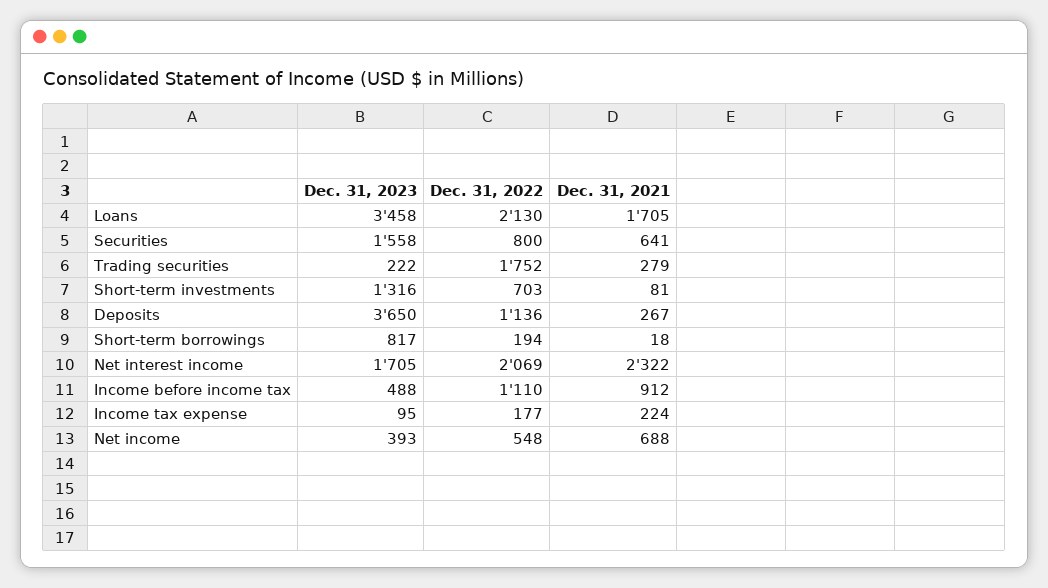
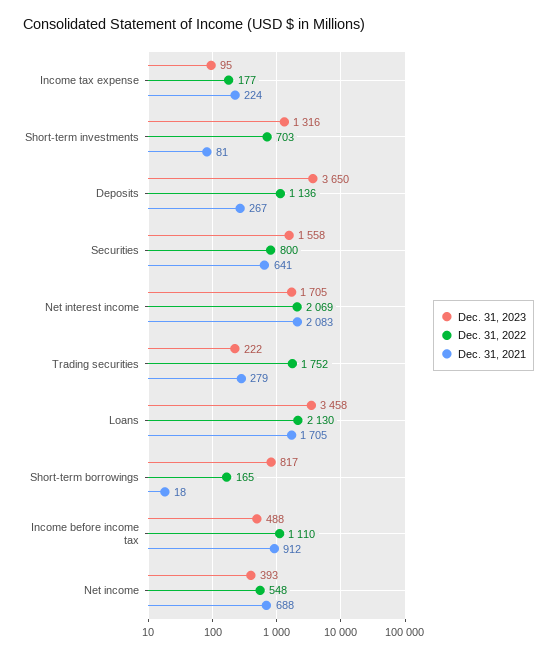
  {
    "Dec. 31, 2023": {
      "Loans": 3458,
      "Securities": 1558,
      "Trading securities": 222,
      "Short-term investments": 1316,
      "Deposits": 3650,
      "Short-term borrowings": 817,
      "Net interest income": 1705,
      "Income before income tax": 488,
      "Income tax expense": 95,
      "Net income": 393
    },
    "Dec. 31, 2022": {
      "Loans": 2130,
      "Securities": 800,
      "Trading securities": 1752,
      "Short-term investments": 703,
      "Deposits": 1136,
-     "Short-term borrowings": 194,
+     "Short-term borrowings": 165,
      "Net interest income": 2069,
      "Income before income tax": 1110,
      "Income tax expense": 177,
      "Net income": 548
    },
    "Dec. 31, 2021": {
      "Loans": 1705,
      "Securities": 641,
      "Trading securities": 279,
      "Short-term investments": 81,
      "Deposits": 267,
      "Short-term borrowings": 18,
-     "Net interest income": 2322,
+     "Net interest income": 2083,
      "Income before income tax": 912,
      "Income tax expense": 224,
      "Net income": 688
    }
  }

